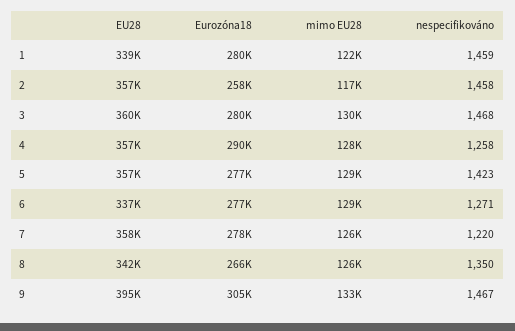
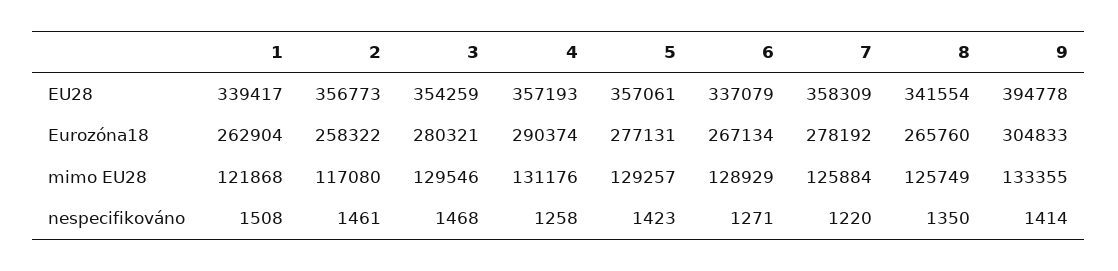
  {
    "EU28": {
      "1": 339417,
      "2": 356773,
-     "3": 360000,
+     "3": 354259,
      "4": 357193,
      "5": 357061,
      "6": 337079,
      "7": 358309,
      "8": 341554,
      "9": 394778
    },
    "Eurozóna18": {
-     "1": 280000,
+     "1": 262904,
      "2": 258322,
      "3": 280321,
      "4": 290374,
      "5": 277131,
-     "6": 277000,
+     "6": 267134,
      "7": 278192,
      "8": 265760,
      "9": 304833
    },
    "mimo EU28": {
      "1": 121868,
      "2": 117080,
      "3": 129546,
-     "4": 128000,
+     "4": 131176,
      "5": 129257,
      "6": 128929,
      "7": 125884,
      "8": 125749,
      "9": 133355
    },
    "nespecifikováno": {
-     "1": 1459,
+     "1": 1508,
-     "2": 1458,
+     "2": 1461,
      "3": 1468,
      "4": 1258,
      "5": 1423,
      "6": 1271,
      "7": 1220,
      "8": 1350,
-     "9": 1467
+     "9": 1414
    }
  }

